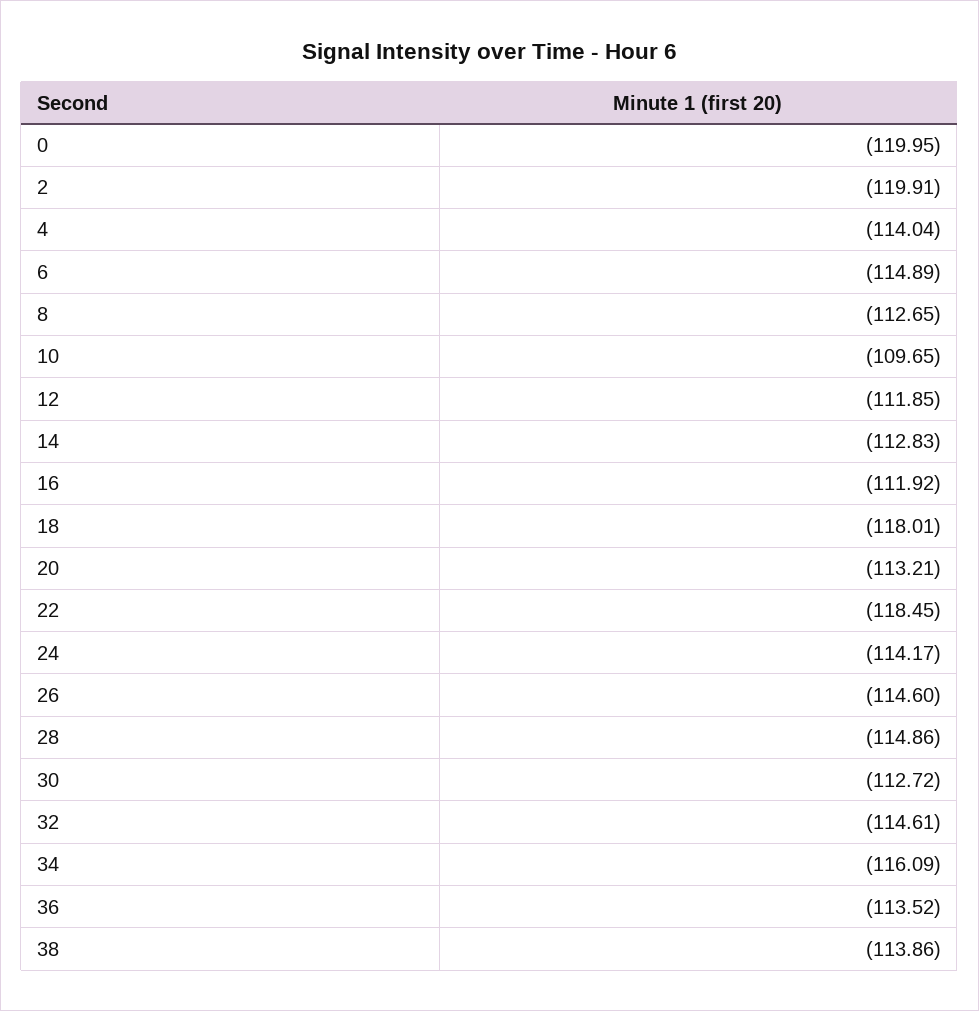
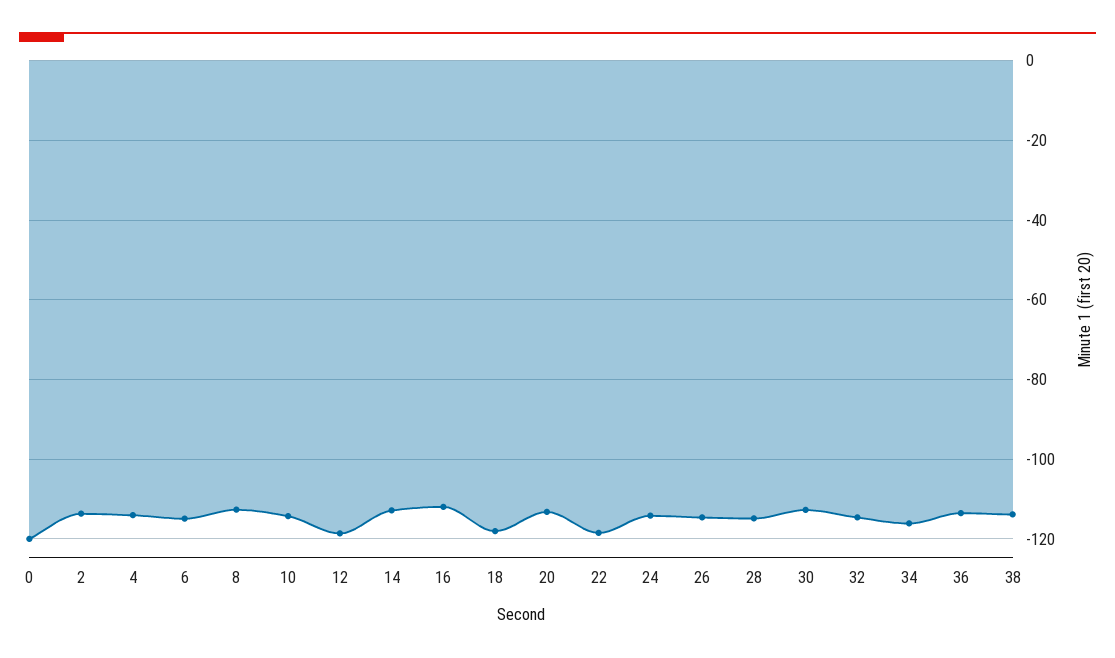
  {
    "0": -119.95,
-   "2": -119.91,
+   "2": -114,
    "4": -114.04,
    "6": -114.89,
    "8": -112.65,
-   "10": -109.65,
+   "10": -114,
-   "12": -111.85,
+   "12": -118,
    "14": -112.83,
    "16": -111.92,
    "18": -118.01,
    "20": -113.21,
    "22": -118.45,
    "24": -114.17,
    "26": -114.6,
    "28": -114.86,
    "30": -112.72,
    "32": -114.61,
    "34": -116.09,
    "36": -113.52,
    "38": -113.86
  }

